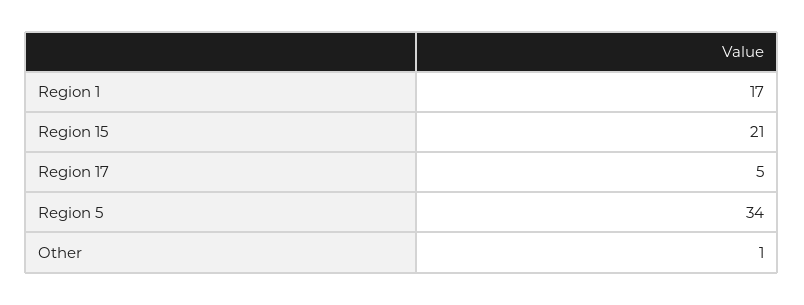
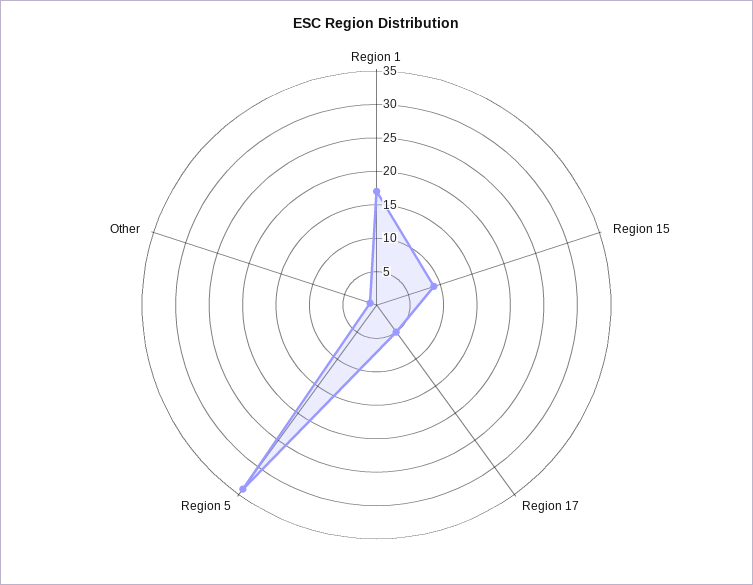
  {
    "Region 1": 17,
-   "Region 15": 21,
+   "Region 15": 10,
    "Region 17": 5,
    "Region 5": 34,
    "Other": 1
  }

